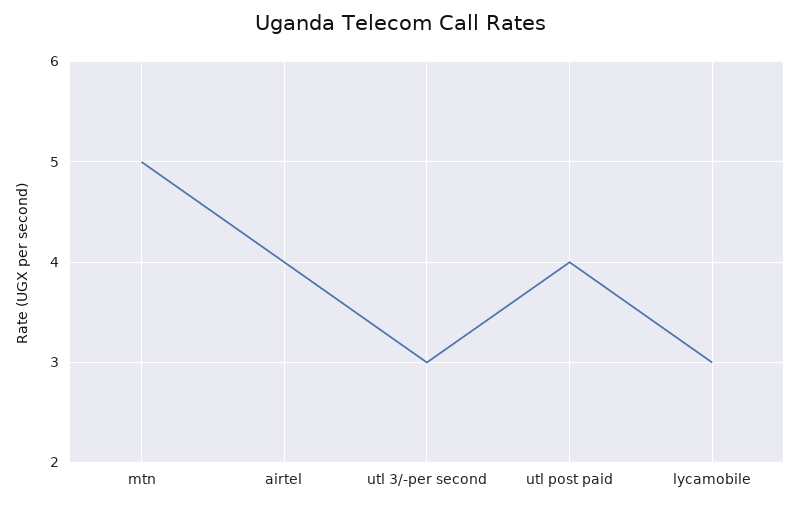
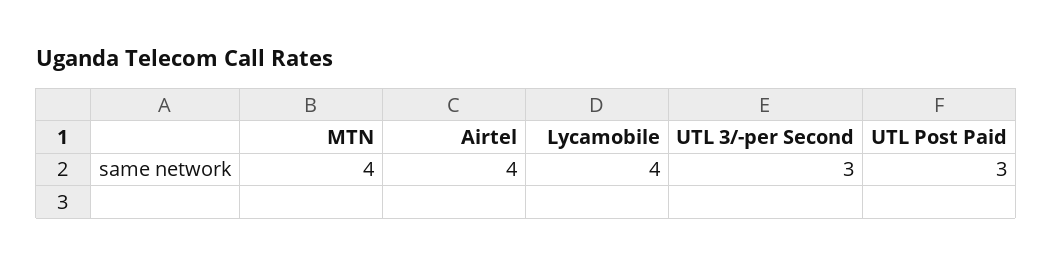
  {
-   "mtn": 5,
+   "mtn": 4,
    "airtel": 4,
    "utl 3/-per second": 3,
-   "utl post paid": 4,
+   "utl post paid": 3,
-   "lycamobile": 3
+   "lycamobile": 4
  }

